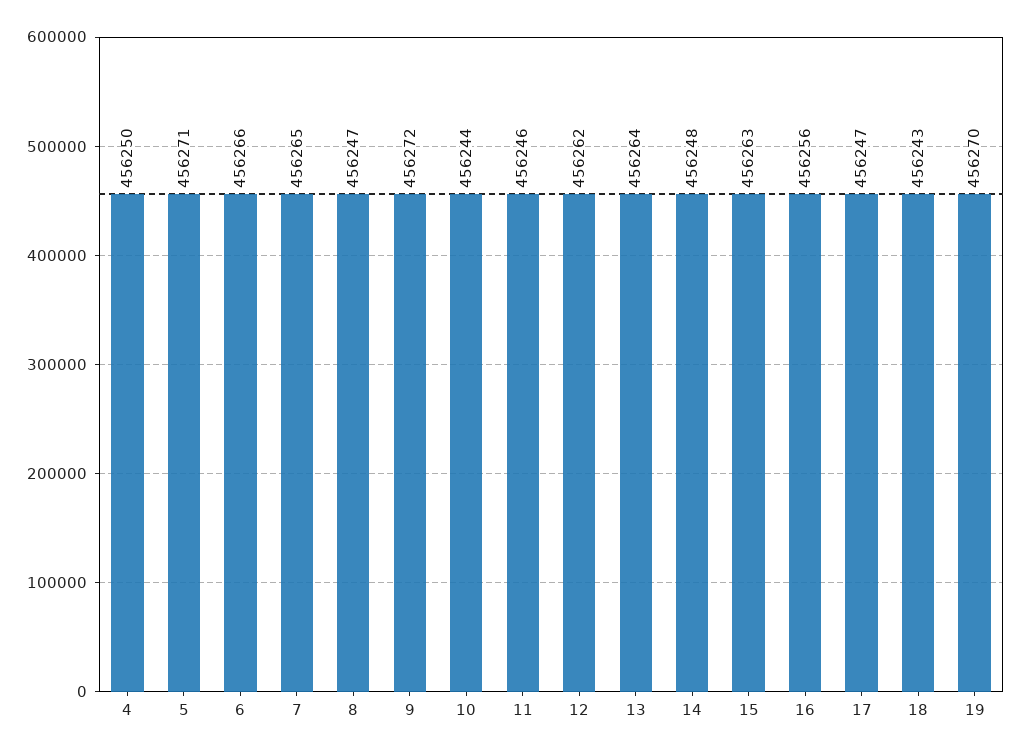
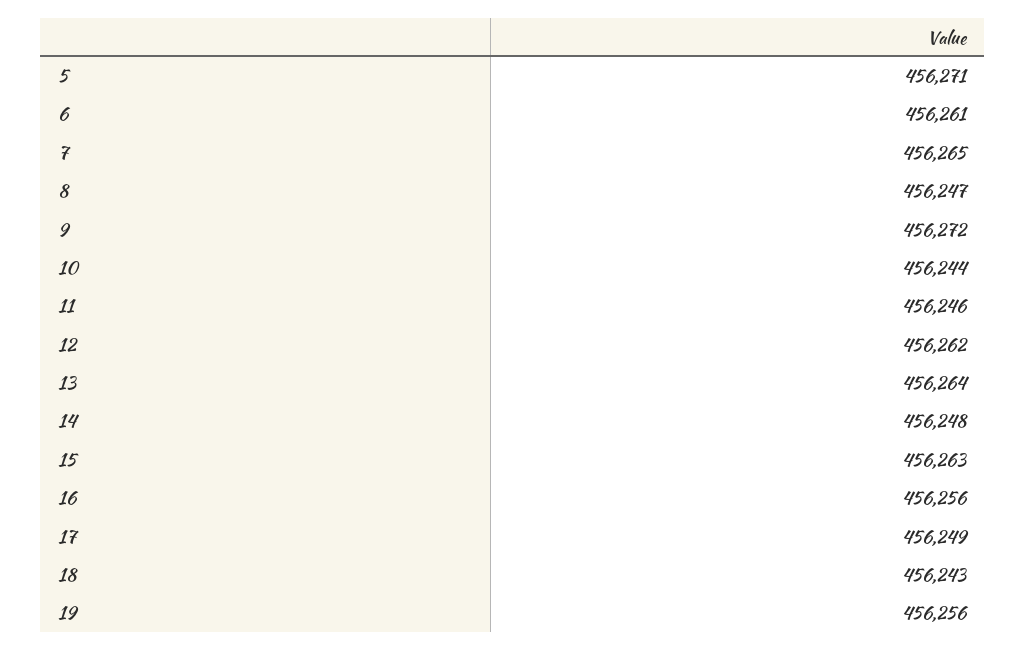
  {
-   "4": 456250,
    "5": 456271,
-   "6": 456266,
+   "6": 456261,
    "7": 456265,
    "8": 456247,
    "9": 456272,
    "10": 456244,
    "11": 456246,
    "12": 456262,
    "13": 456264,
    "14": 456248,
    "15": 456263,
    "16": 456256,
-   "17": 456247,
+   "17": 456249,
    "18": 456243,
-   "19": 456270
+   "19": 456256
  }

